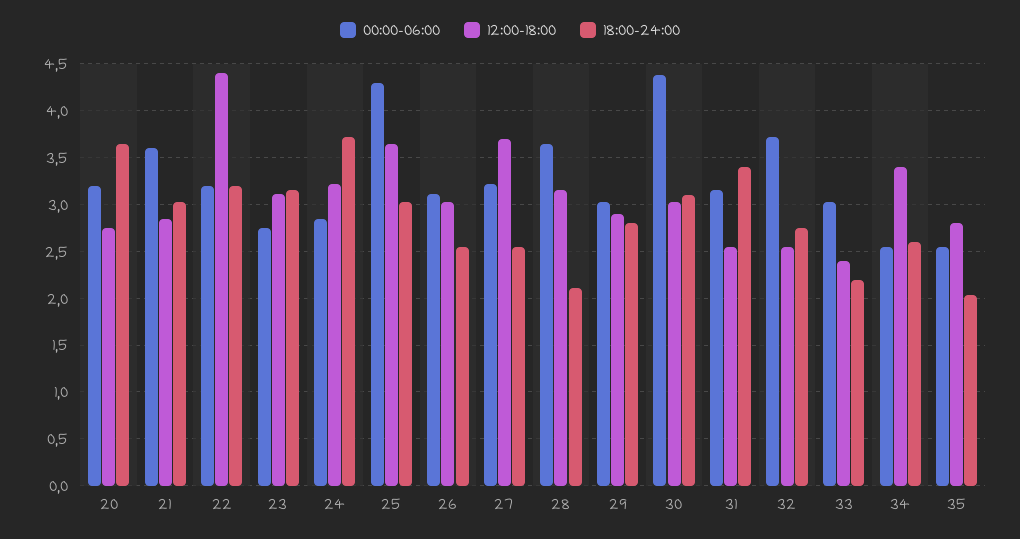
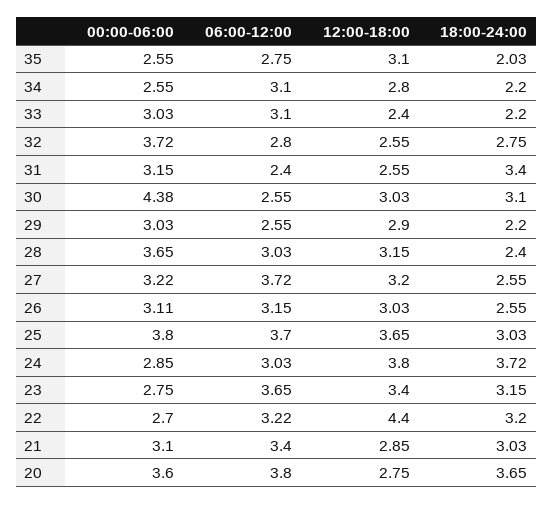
  {
    "00:00-06:00": {
-     "20": 3.2,
+     "20": 3.6,
-     "21": 3.6,
+     "21": 3.1,
-     "22": 3.2,
+     "22": 2.7,
      "23": 2.75,
      "24": 2.85,
-     "25": 4.3,
+     "25": 3.8,
      "26": 3.11,
      "27": 3.22,
      "28": 3.65,
      "29": 3.03,
      "30": 4.38,
      "31": 3.15,
      "32": 3.72,
      "33": 3.03,
      "34": 2.55,
      "35": 2.55
    },
    "12:00-18:00": {
      "20": 2.75,
      "21": 2.85,
      "22": 4.4,
-     "23": 3.1,
+     "23": 3.4,
-     "24": 3.2,
+     "24": 3.8,
      "25": 3.65,
      "26": 3.03,
-     "27": 3.7,
+     "27": 3.2,
      "28": 3.15,
      "29": 2.9,
      "30": 3.03,
      "31": 2.55,
      "32": 2.55,
      "33": 2.4,
-     "34": 3.4,
+     "34": 2.8,
-     "35": 2.8
+     "35": 3.1
    },
    "18:00-24:00": {
      "20": 3.65,
      "21": 3.03,
      "22": 3.2,
      "23": 3.15,
      "24": 3.72,
      "25": 3.03,
      "26": 2.55,
      "27": 2.55,
-     "28": 2.1,
+     "28": 2.4,
-     "29": 2.8,
+     "29": 2.2,
      "30": 3.1,
      "31": 3.4,
      "32": 2.75,
      "33": 2.2,
-     "34": 2.6,
+     "34": 2.2,
      "35": 2.03
-   }
+   },
+   "06:00-12:00": {
+     "35": 2.75,
+     "34": 3.1,
+     "33": 3.1,
+     "32": 2.8,
+     "31": 2.4,
+     "30": 2.55,
+     "29": 2.55,
+     "28": 3.03,
+     "27": 3.72,
+     "26": 3.15,
+     "25": 3.7,
+     "24": 3.03,
+     "23": 3.65,
+     "22": 3.22,
+     "21": 3.4,
+     "20": 3.8
+   }
  }

